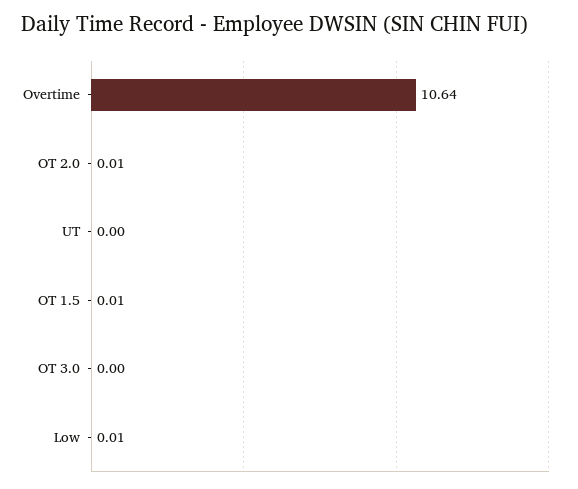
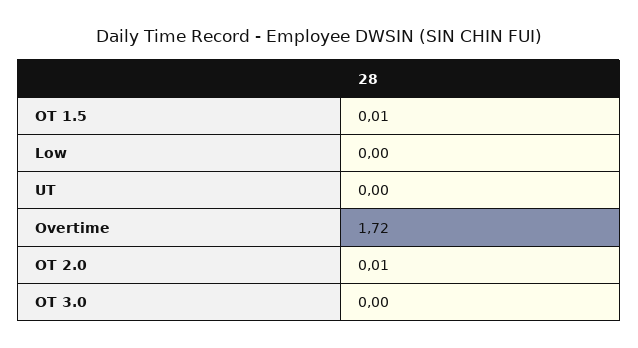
  {
-   "Overtime": 10.64,
+   "Overtime": 1.72,
    "OT 2.0": 0.01,
    "UT": 0,
    "OT 1.5": 0.01,
    "OT 3.0": 0,
-   "Low": 0.01
+   "Low": 0
  }

